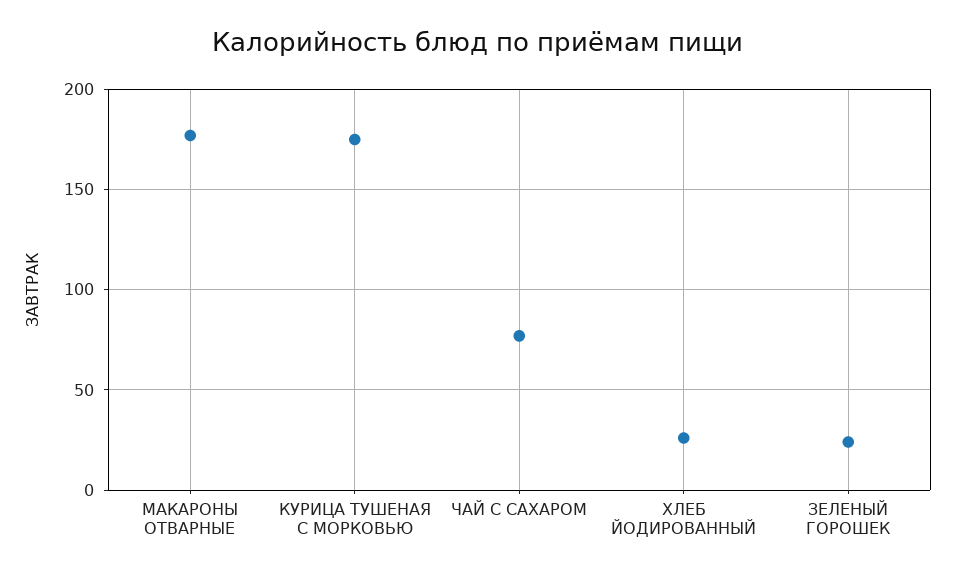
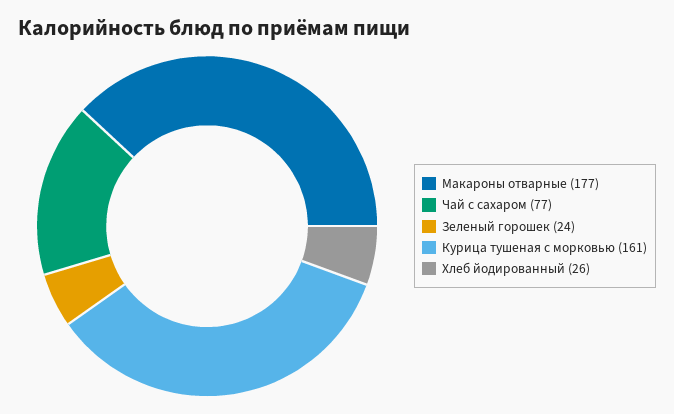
  {
    "МАКАРОНЫ ОТВАРНЫЕ": 177,
-   "КУРИЦА ТУШЕНАЯ С МОРКОВЬЮ": 175,
+   "КУРИЦА ТУШЕНАЯ С МОРКОВЬЮ": 161,
    "ЧАЙ С САХАРОМ": 77,
    "ХЛЕБ ЙОДИРОВАННЫЙ": 26,
    "ЗЕЛЕНЫЙ ГОРОШЕК": 24
  }

